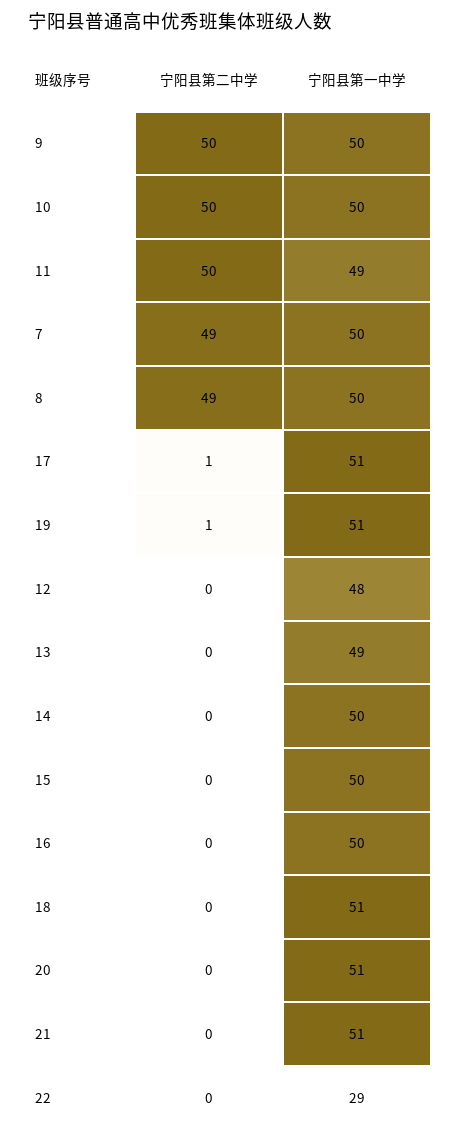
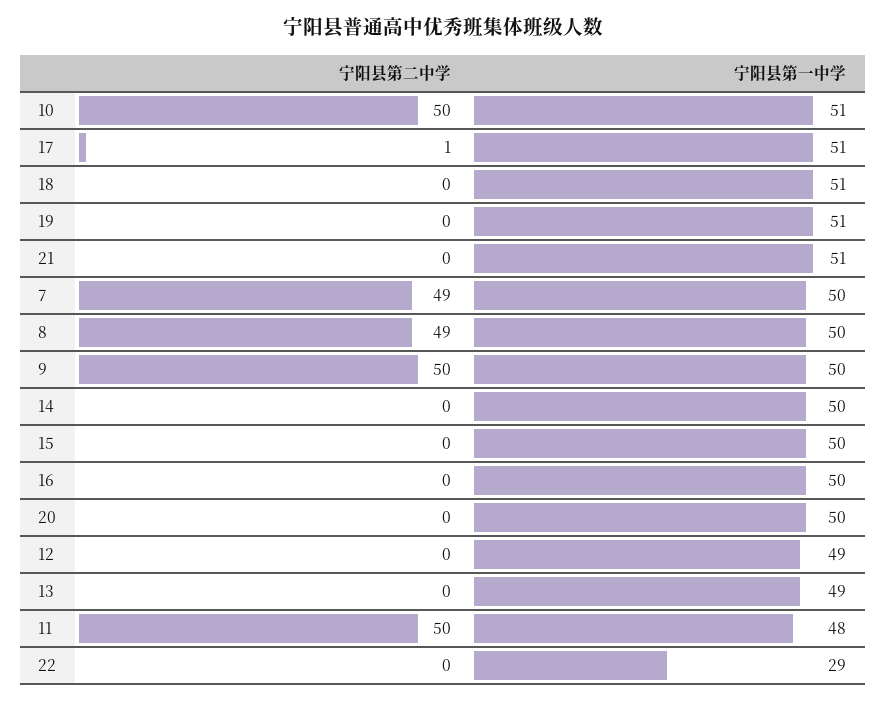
  {
    "宁阳县第二中学": {
      "9": 50,
      "10": 50,
      "11": 50,
      "7": 49,
      "8": 49,
      "17": 1,
-     "19": 1,
+     "19": 0,
      "12": 0,
      "13": 0,
      "14": 0,
      "15": 0,
      "16": 0,
      "18": 0,
      "20": 0,
      "21": 0,
      "22": 0
    },
    "宁阳县第一中学": {
      "9": 50,
-     "10": 50,
+     "10": 51,
-     "11": 49,
+     "11": 48,
      "7": 50,
      "8": 50,
      "17": 51,
      "19": 51,
-     "12": 48,
+     "12": 49,
      "13": 49,
      "14": 50,
      "15": 50,
      "16": 50,
      "18": 51,
-     "20": 51,
+     "20": 50,
      "21": 51,
      "22": 29
    }
  }

